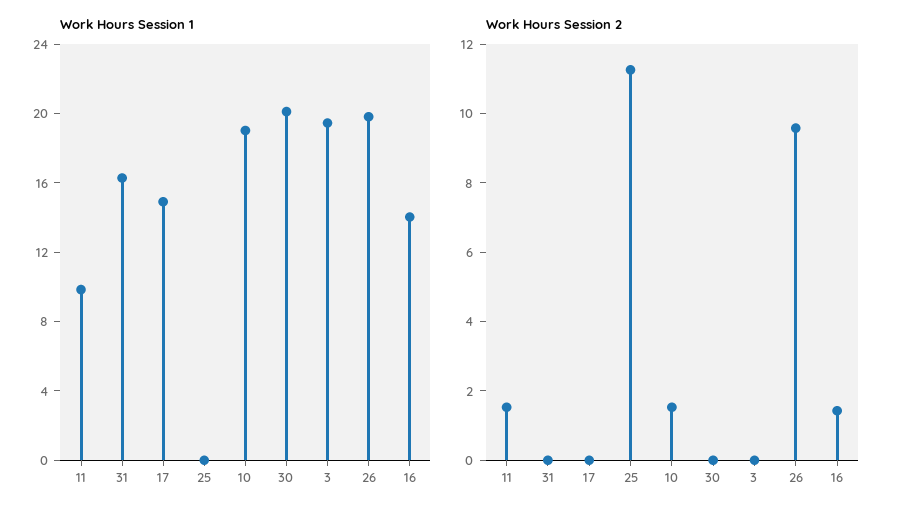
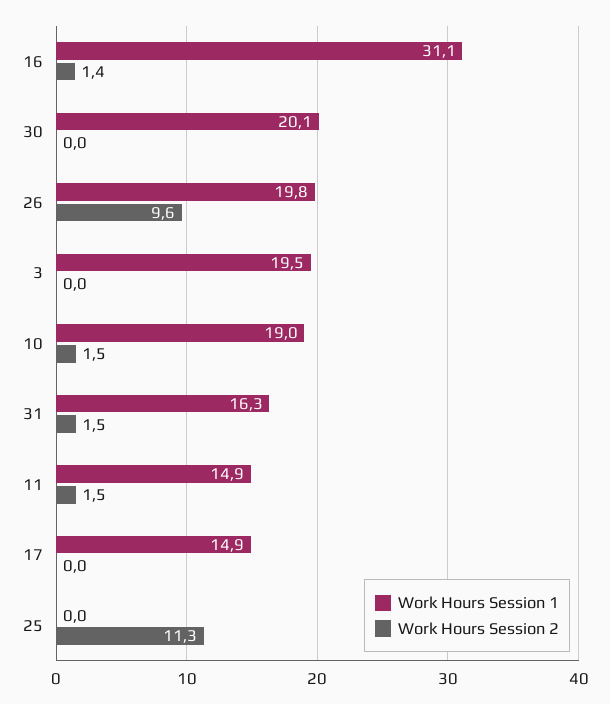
  {
    "Work Hours Session 1": {
-     "11": 10,
+     "11": 14.9,
      "31": 16.3,
      "17": 14.9,
      "25": 0,
      "10": 19,
      "30": 20.1,
      "3": 19.5,
      "26": 19.8,
-     "16": 14
+     "16": 31.1
    },
    "Work Hours Session 2": {
      "11": 1.5,
-     "31": 0,
+     "31": 1.5,
      "17": 0,
      "25": 11.3,
      "10": 1.5,
      "30": 0,
      "3": 0,
      "26": 9.6,
      "16": 1.4
    }
  }

